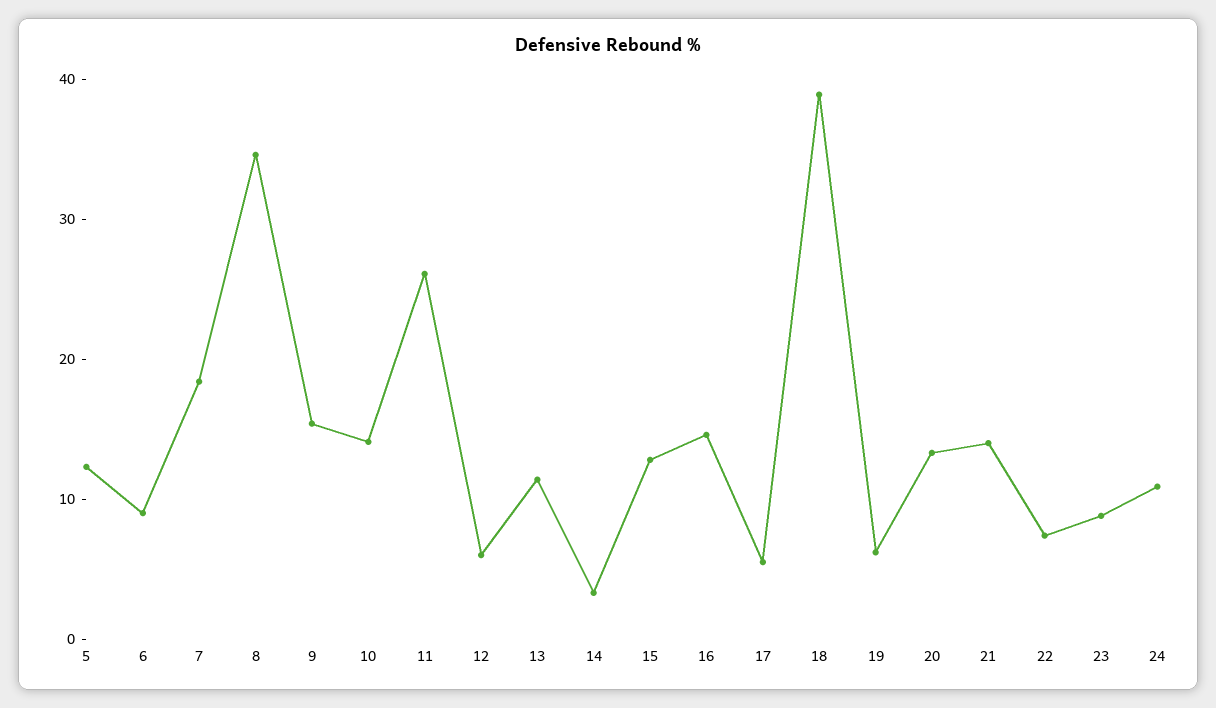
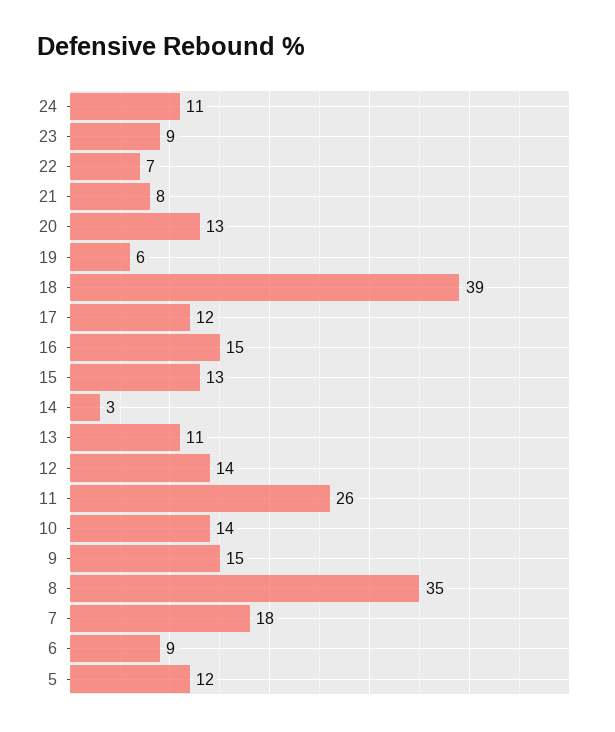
  {
    "5": 12,
    "6": 9,
    "7": 18,
    "8": 35,
    "9": 15,
    "10": 14,
    "11": 26,
-   "12": 6,
+   "12": 14,
    "13": 11,
    "14": 3,
    "15": 13,
    "16": 15,
-   "17": 6,
+   "17": 12,
    "18": 39,
    "19": 6,
    "20": 13,
-   "21": 14,
+   "21": 8,
    "22": 7,
    "23": 9,
    "24": 11
  }

